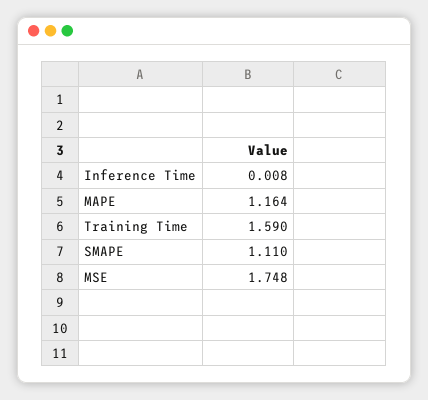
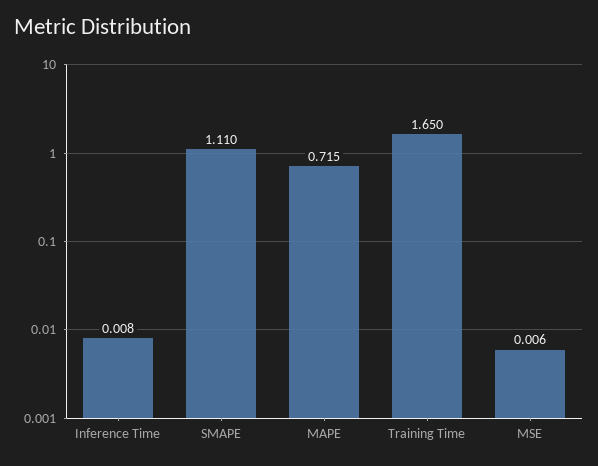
  {
    "Inference Time": 0.008,
-   "MAPE": 1.164,
+   "MAPE": 0.715,
-   "Training Time": 1.59,
+   "Training Time": 1.65,
    "SMAPE": 1.11,
-   "MSE": 1.748
+   "MSE": 0.006
  }

